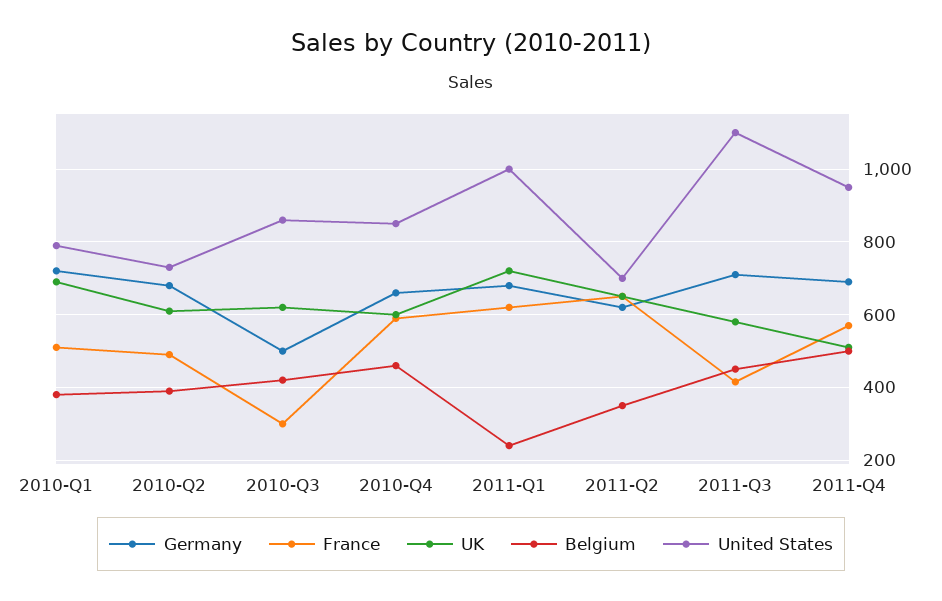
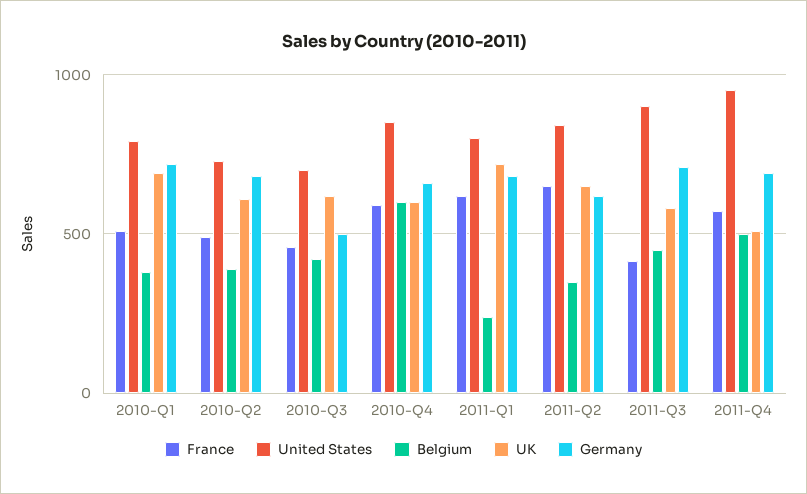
  {
    "Germany": {
      "2010-Q1": 720,
      "2010-Q2": 680,
      "2010-Q3": 500,
      "2010-Q4": 660,
      "2011-Q1": 680,
      "2011-Q2": 620,
      "2011-Q3": 720,
      "2011-Q4": 700
    },
    "France": {
      "2010-Q1": 520,
      "2010-Q2": 500,
-     "2010-Q3": 300,
+     "2010-Q3": 450,
      "2010-Q4": 600,
      "2011-Q1": 620,
      "2011-Q2": 660,
      "2011-Q3": 420,
      "2011-Q4": 580
    },
    "UK": {
      "2010-Q1": 700,
      "2010-Q2": 620,
      "2010-Q3": 620,
      "2010-Q4": 600,
      "2011-Q1": 720,
      "2011-Q2": 660,
      "2011-Q3": 580,
      "2011-Q4": 520
    },
    "Belgium": {
      "2010-Q1": 380,
      "2010-Q2": 400,
      "2010-Q3": 420,
-     "2010-Q4": 460,
+     "2010-Q4": 600,
      "2011-Q1": 240,
      "2011-Q2": 360,
      "2011-Q3": 460,
      "2011-Q4": 500
    },
    "United States": {
      "2010-Q1": 800,
      "2010-Q2": 740,
-     "2010-Q3": 860,
+     "2010-Q3": 700,
      "2010-Q4": 860,
-     "2011-Q1": 1000,
+     "2011-Q1": 800,
-     "2011-Q2": 700,
+     "2011-Q2": 850,
-     "2011-Q3": 1100,
+     "2011-Q3": 900,
      "2011-Q4": 960
    }
  }

